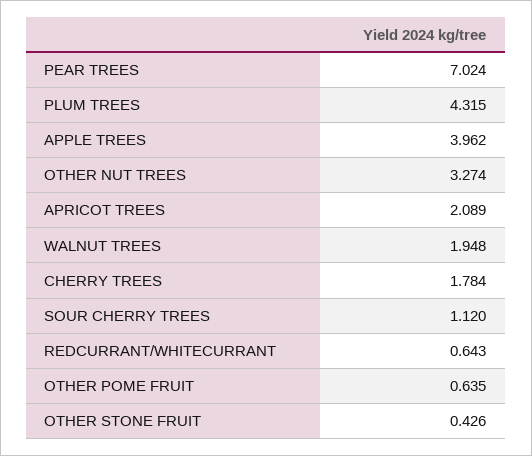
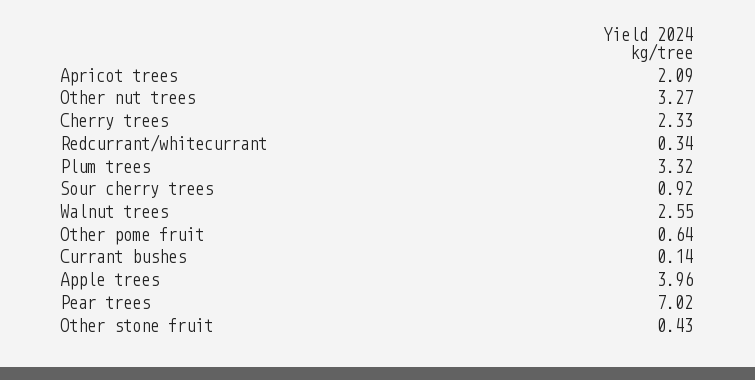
  {
    "PEAR TREES": 7.024,
-   "PLUM TREES": 4.315,
+   "PLUM TREES": 3.32,
    "APPLE TREES": 3.962,
    "OTHER NUT TREES": 3.274,
    "APRICOT TREES": 2.089,
-   "WALNUT TREES": 1.948,
+   "WALNUT TREES": 2.55,
-   "CHERRY TREES": 1.784,
+   "CHERRY TREES": 2.33,
-   "SOUR CHERRY TREES": 1.12,
+   "SOUR CHERRY TREES": 0.92,
-   "REDCURRANT/WHITECURRANT": 0.643,
+   "REDCURRANT/WHITECURRANT": 0.34,
    "OTHER POME FRUIT": 0.635,
-   "OTHER STONE FRUIT": 0.426
+   "OTHER STONE FRUIT": 0.426,
+   "Currant bushes": 0.14
  }

